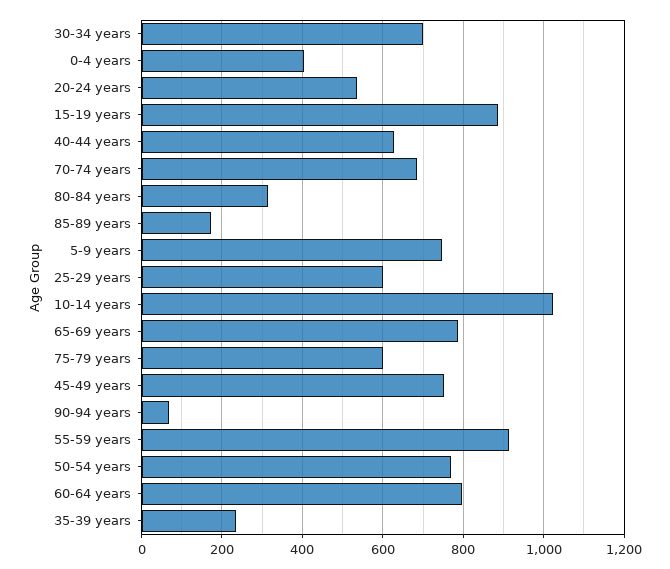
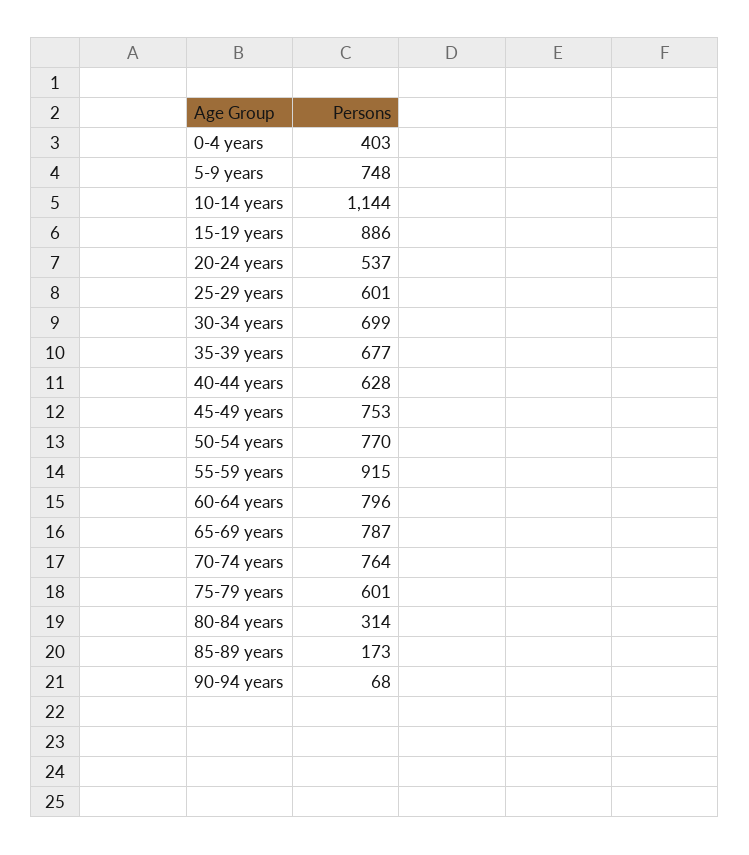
  {
    "30-34 years": 699,
    "0-4 years": 403,
    "20-24 years": 537,
    "15-19 years": 886,
    "40-44 years": 628,
-   "70-74 years": 680,
+   "70-74 years": 764,
    "80-84 years": 314,
    "85-89 years": 173,
    "5-9 years": 748,
    "25-29 years": 601,
-   "10-14 years": 1020,
+   "10-14 years": 1144,
    "65-69 years": 787,
    "75-79 years": 601,
    "45-49 years": 753,
    "90-94 years": 68,
    "55-59 years": 915,
    "50-54 years": 770,
    "60-64 years": 796,
-   "35-39 years": 240
+   "35-39 years": 677
  }

